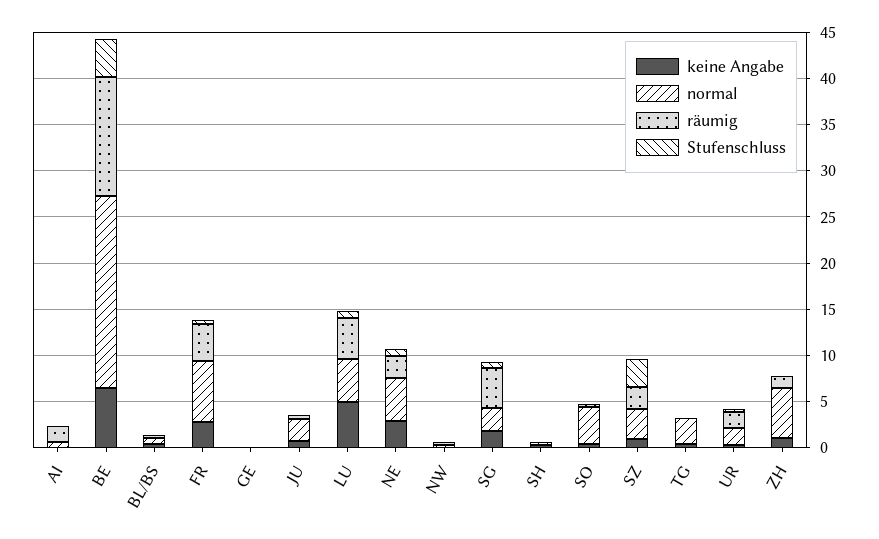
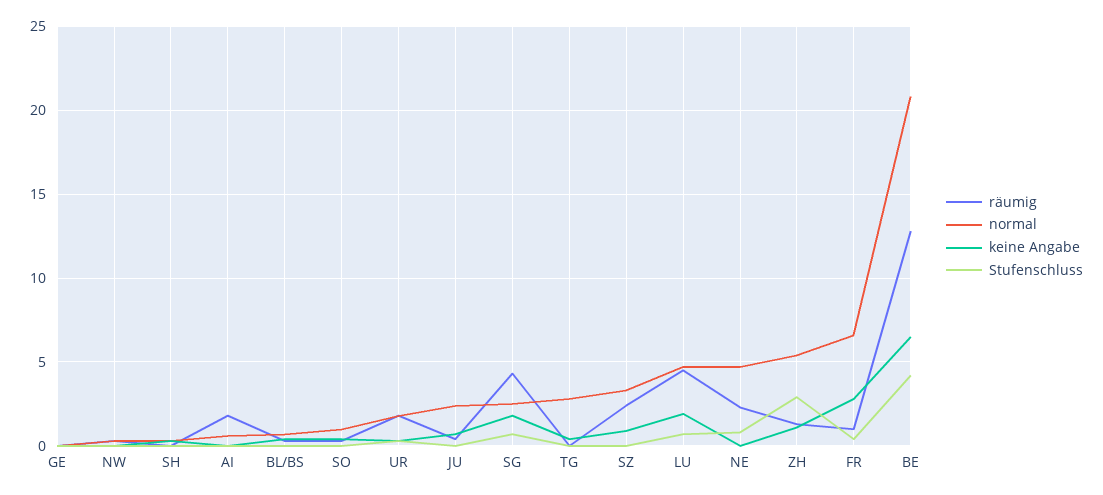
  {
    "keine Angabe": {
      "AI": 0,
      "BE": 6.5,
      "BL/BS": 0.5,
      "FR": 3,
      "GE": 0,
      "JU": 0.5,
-     "LU": 5,
+     "LU": 2,
-     "NE": 3,
+     "NE": 0,
      "NW": 0,
      "SG": 2,
      "SH": 0.5,
      "SO": 0.5,
      "SZ": 1,
      "TG": 0.5,
      "UR": 0.5,
      "ZH": 1
    },
    "normal": {
      "AI": 0.5,
      "BE": 21,
      "BL/BS": 0.5,
      "FR": 6.5,
      "GE": 0,
      "JU": 2.5,
      "LU": 4.5,
      "NE": 4.5,
      "NW": 0.5,
      "SG": 2.5,
      "SH": 0.5,
-     "SO": 4,
+     "SO": 1,
      "SZ": 3.5,
      "TG": 3,
      "UR": 2,
      "ZH": 5.5
    },
    "räumig": {
      "AI": 2,
      "BE": 13,
      "BL/BS": 0.5,
-     "FR": 4,
+     "FR": 1,
      "GE": 0,
      "JU": 0.5,
      "LU": 4.5,
      "NE": 2.5,
      "NW": 0.5,
      "SG": 4.5,
      "SH": 0,
      "SO": 0.5,
      "SZ": 2.5,
      "TG": 0,
      "UR": 2,
      "ZH": 1.5
    },
    "Stufenschluss": {
      "AI": 0,
      "BE": 4,
      "BL/BS": 0,
      "FR": 0.5,
      "GE": 0,
      "JU": 0,
      "LU": 0.5,
      "NE": 1,
      "NW": 0,
      "SG": 0.5,
      "SH": 0,
      "SO": 0,
-     "SZ": 3,
+     "SZ": 0,
      "TG": 0,
      "UR": 0.5,
-     "ZH": 0
+     "ZH": 3
    }
  }

